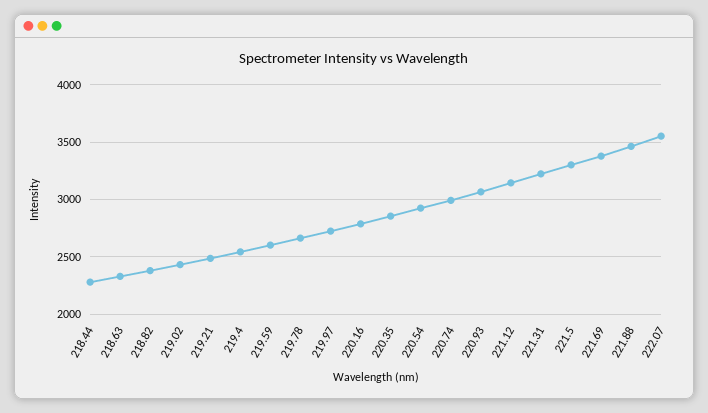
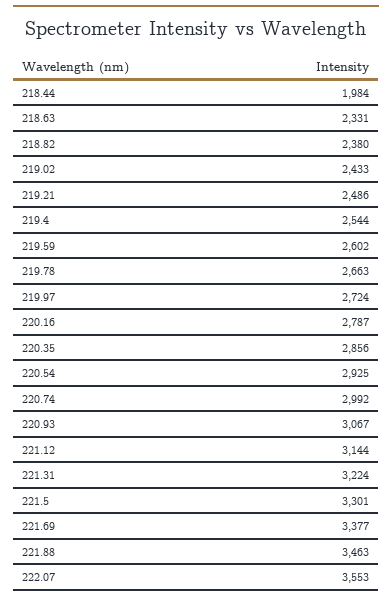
  {
-   "218.44": 2300,
+   "218.44": 1984,
    "218.63": 2331,
    "218.82": 2380,
    "219.02": 2433,
    "219.21": 2486,
    "219.4": 2544,
    "219.59": 2602,
    "219.78": 2663,
    "219.97": 2724,
    "220.16": 2787,
    "220.35": 2856,
    "220.54": 2925,
    "220.74": 2992,
    "220.93": 3067,
    "221.12": 3144,
    "221.31": 3224,
    "221.5": 3301,
    "221.69": 3377,
    "221.88": 3463,
    "222.07": 3553
  }

